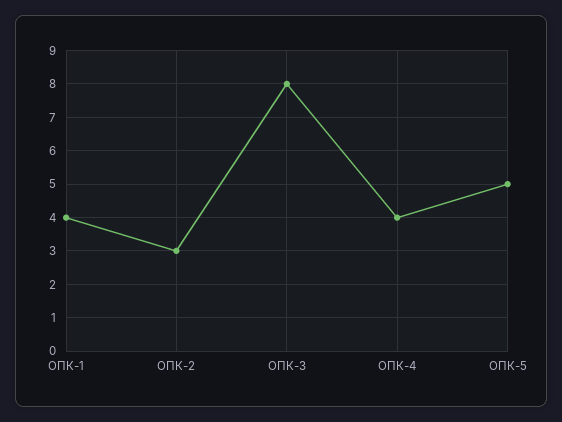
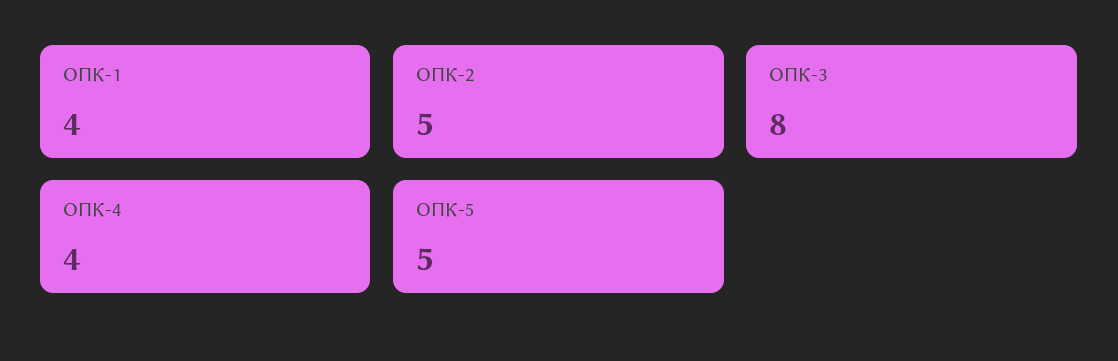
  {
    "ОПК-1": 4,
-   "ОПК-2": 3,
+   "ОПК-2": 5,
    "ОПК-3": 8,
    "ОПК-4": 4,
    "ОПК-5": 5
  }

